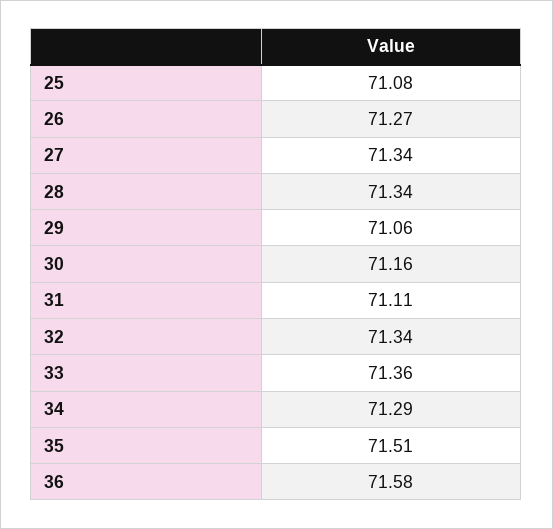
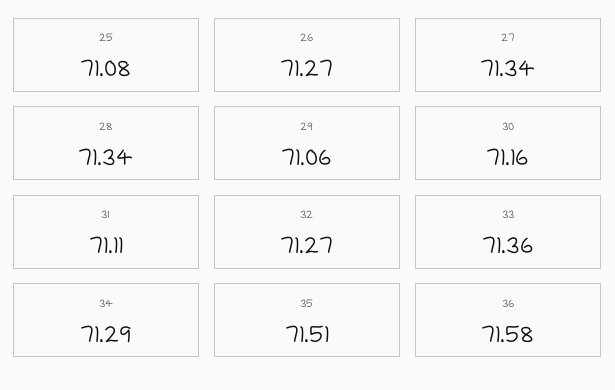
  {
    "25": 71.08,
    "26": 71.27,
    "27": 71.34,
    "28": 71.34,
    "29": 71.06,
    "30": 71.16,
    "31": 71.11,
-   "32": 71.34,
+   "32": 71.27,
    "33": 71.36,
    "34": 71.29,
    "35": 71.51,
    "36": 71.58
  }

